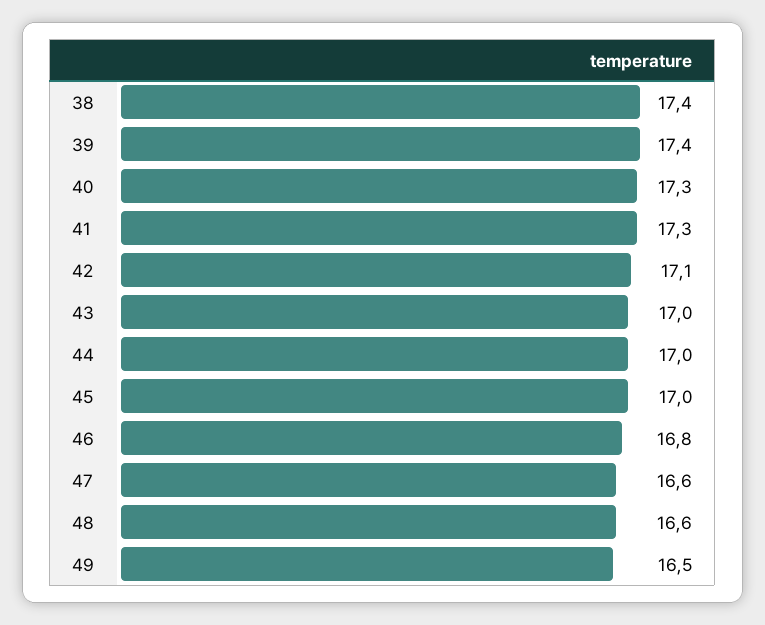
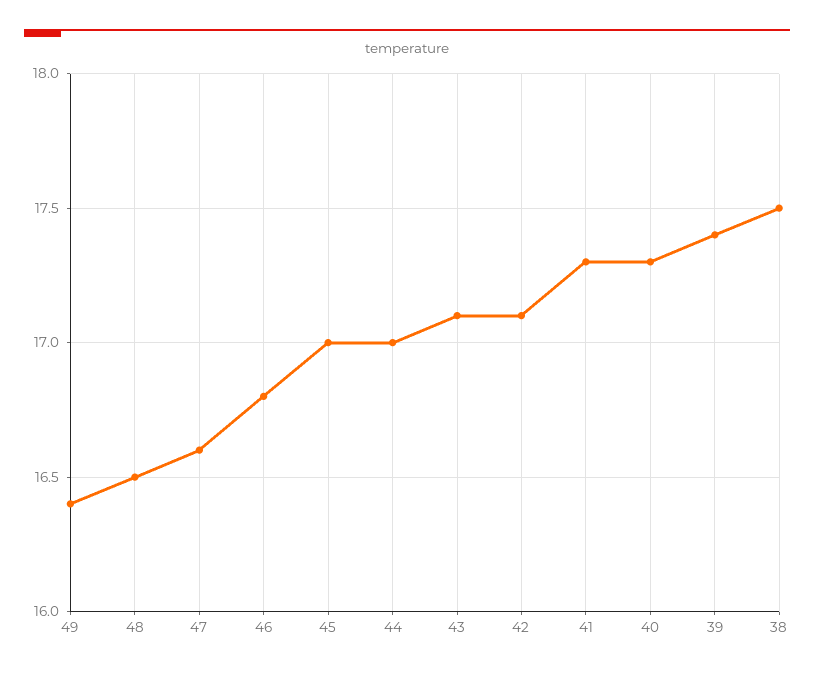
  {
-   "38": 17.4,
+   "38": 17.5,
    "39": 17.4,
    "40": 17.3,
    "41": 17.3,
    "42": 17.1,
-   "43": 17,
+   "43": 17.1,
    "44": 17,
    "45": 17,
    "46": 16.8,
    "47": 16.6,
-   "48": 16.6,
+   "48": 16.5,
-   "49": 16.5
+   "49": 16.4
  }

